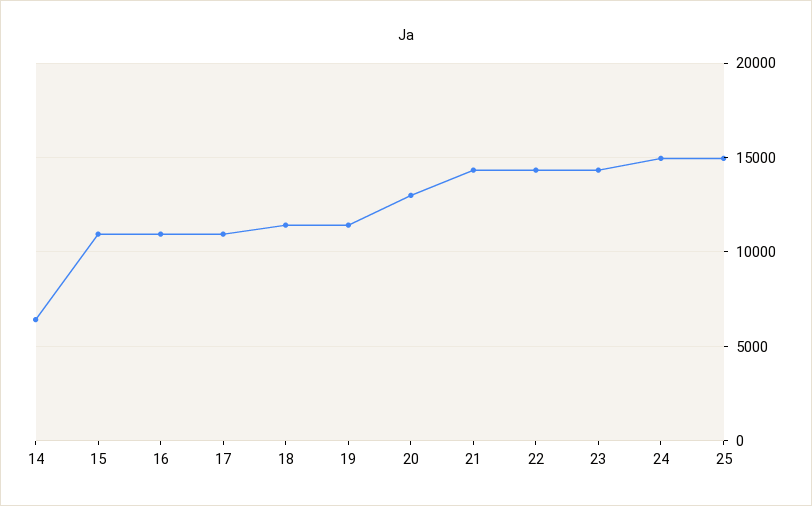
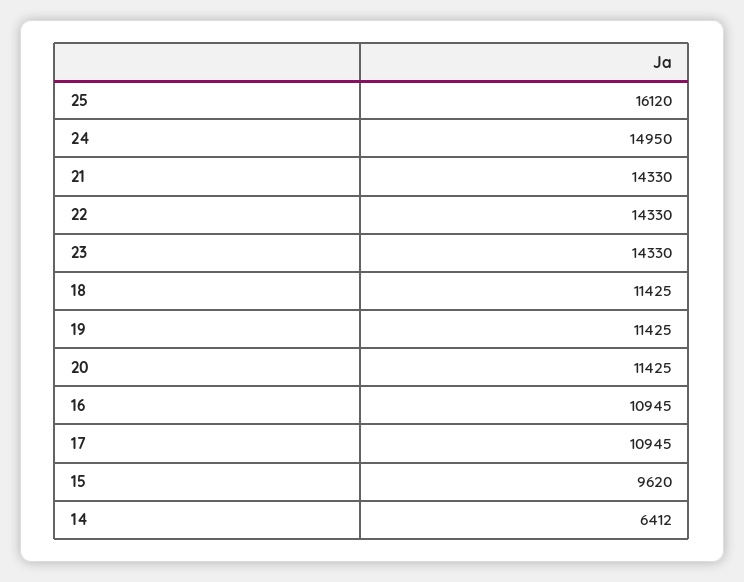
  {
    "14": 6412,
-   "15": 11000,
+   "15": 9620,
    "16": 10945,
    "17": 10945,
    "18": 11425,
    "19": 11425,
-   "20": 13000,
+   "20": 11425,
    "21": 14330,
    "22": 14330,
    "23": 14330,
    "24": 14950,
-   "25": 15000
+   "25": 16120
  }

